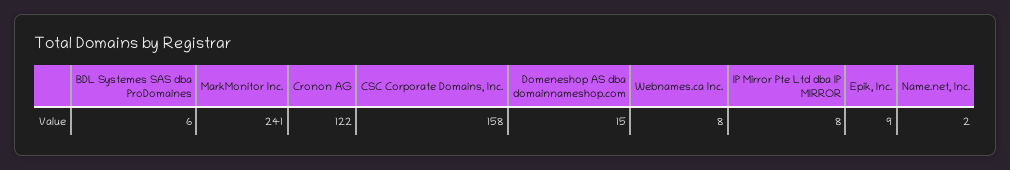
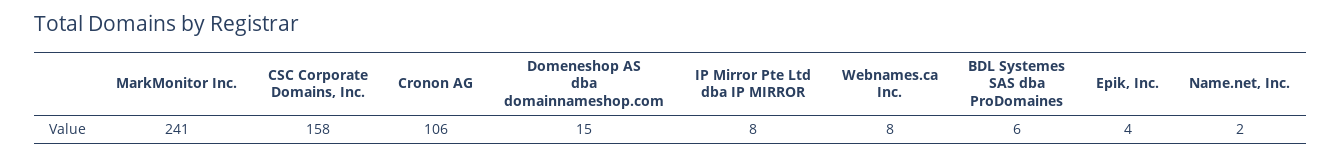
  {
    "BDL Systemes SAS dba ProDomaines": 6,
    "MarkMonitor Inc.": 241,
-   "Cronon AG": 122,
+   "Cronon AG": 106,
    "CSC Corporate Domains, Inc.": 158,
    "Domeneshop AS dba domainnameshop.com": 15,
    "Webnames.ca Inc.": 8,
    "IP Mirror Pte Ltd dba IP MIRROR": 8,
-   "Epik, Inc.": 9,
+   "Epik, Inc.": 4,
    "Name.net, Inc.": 2
  }

